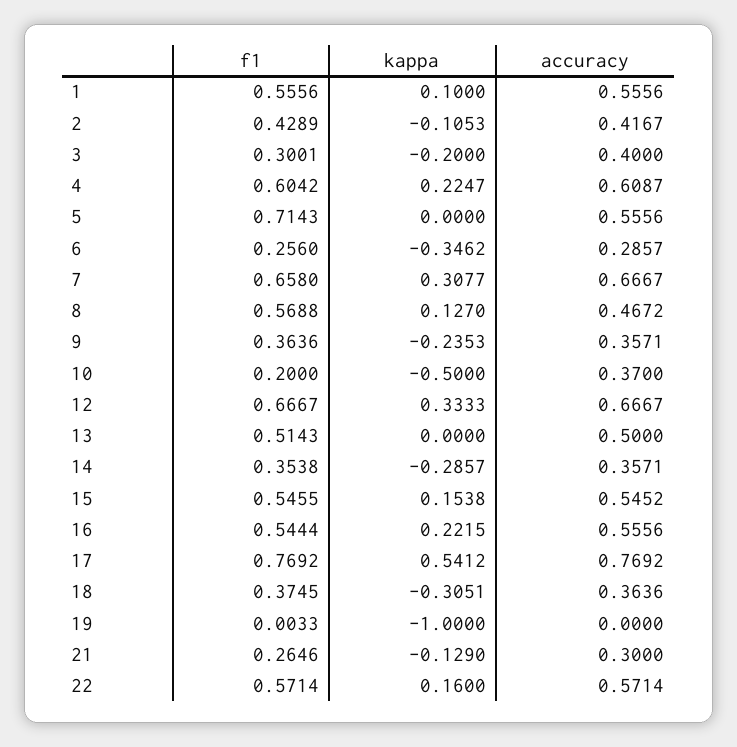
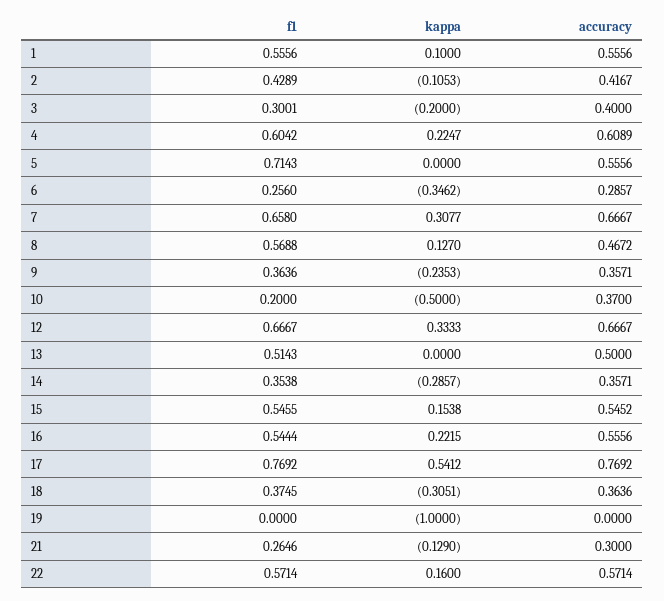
  {
    "f1": {
      "1": 0.5556,
      "2": 0.4289,
      "3": 0.3001,
      "4": 0.6042,
      "5": 0.7143,
      "6": 0.256,
      "7": 0.658,
      "8": 0.5688,
      "9": 0.3636,
      "10": 0.2,
      "12": 0.6667,
      "13": 0.5143,
      "14": 0.3538,
      "15": 0.5455,
      "16": 0.5444,
      "17": 0.7692,
      "18": 0.3745,
-     "19": 0.0033,
+     "19": 0,
      "21": 0.2646,
      "22": 0.5714
    },
    "kappa": {
      "1": 0.1,
      "2": -0.1053,
      "3": -0.2,
      "4": 0.2247,
      "5": 0,
      "6": -0.3462,
      "7": 0.3077,
      "8": 0.127,
      "9": -0.2353,
      "10": -0.5,
      "12": 0.3333,
      "13": 0,
      "14": -0.2857,
      "15": 0.1538,
      "16": 0.2215,
      "17": 0.5412,
      "18": -0.3051,
      "19": -1,
      "21": -0.129,
      "22": 0.16
    },
    "accuracy": {
      "1": 0.5556,
      "2": 0.4167,
      "3": 0.4,
-     "4": 0.6087,
+     "4": 0.6089,
      "5": 0.5556,
      "6": 0.2857,
      "7": 0.6667,
      "8": 0.4672,
      "9": 0.3571,
      "10": 0.37,
      "12": 0.6667,
      "13": 0.5,
      "14": 0.3571,
      "15": 0.5452,
      "16": 0.5556,
      "17": 0.7692,
      "18": 0.3636,
      "19": 0,
      "21": 0.3,
      "22": 0.5714
    }
  }

